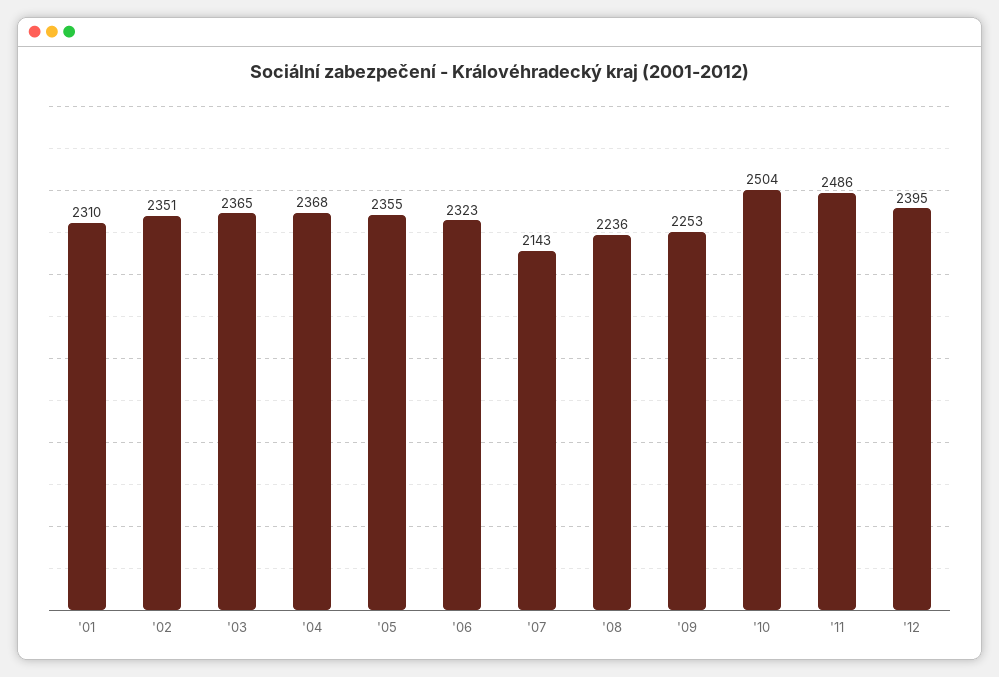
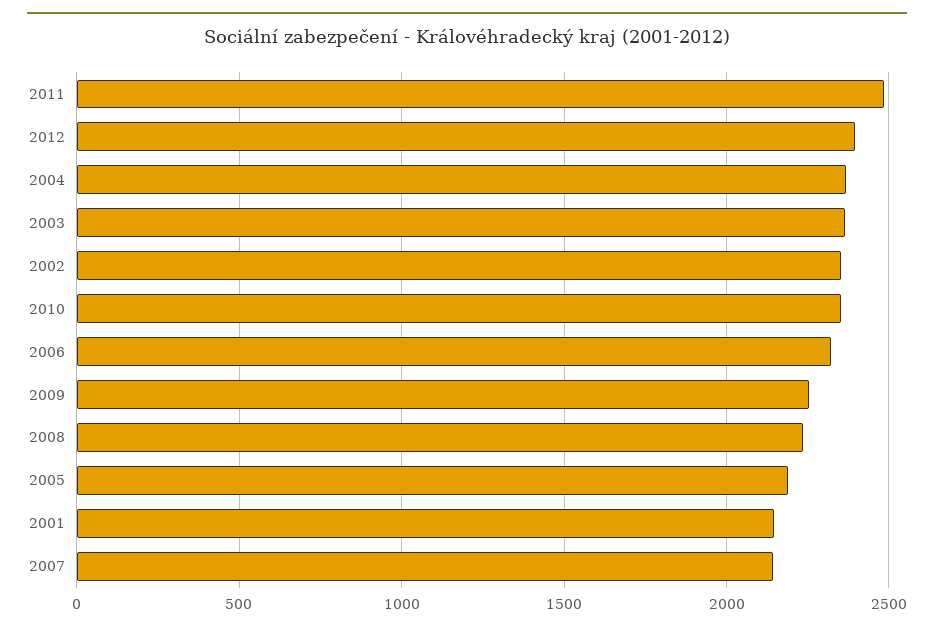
  {
-   "'01": 2310,
+   "'01": 2150,
    "'02": 2351,
    "'03": 2365,
    "'04": 2368,
-   "'05": 2355,
+   "'05": 2200,
    "'06": 2323,
    "'07": 2143,
    "'08": 2236,
    "'09": 2253,
-   "'10": 2504,
+   "'10": 2350,
    "'11": 2486,
    "'12": 2395
  }

